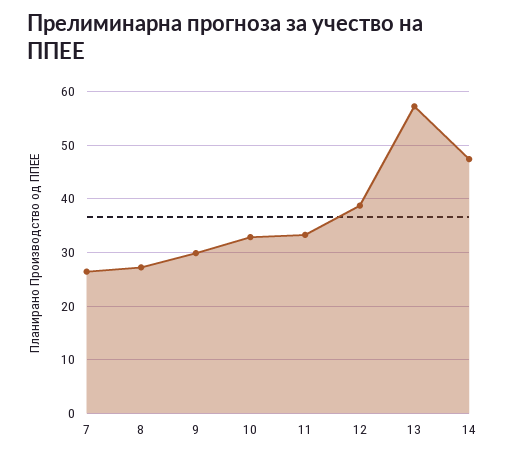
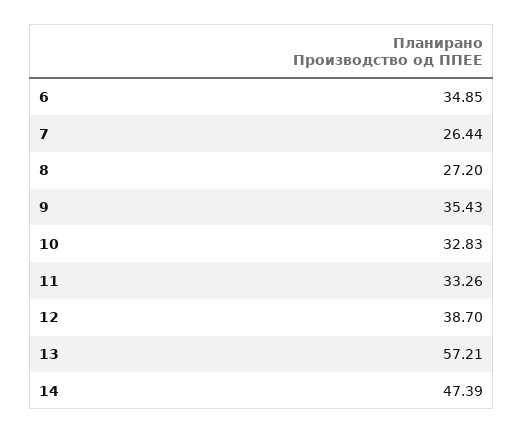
  {
    "7": 26.44,
    "8": 27.2,
-   "9": 30,
+   "9": 35.43,
    "10": 32.83,
    "11": 33.26,
    "12": 38.7,
    "13": 57.21,
-   "14": 47.39
+   "14": 47.39,
+   "6": 34.85
  }

